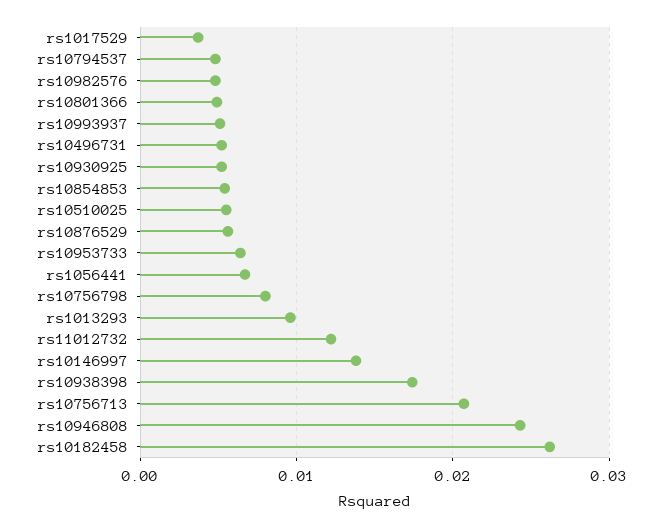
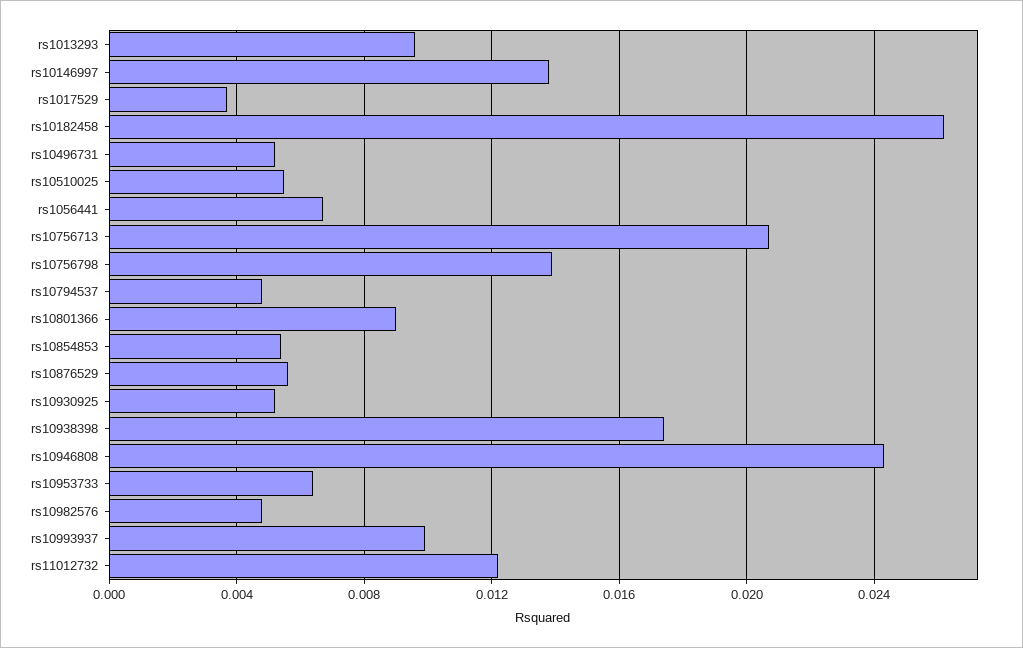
  {
    "rs1017529": 0.0035,
    "rs10794537": 0.005,
    "rs10982576": 0.005,
-   "rs10801366": 0.005,
+   "rs10801366": 0.009,
-   "rs10993937": 0.005,
+   "rs10993937": 0.01,
    "rs10496731": 0.005,
    "rs10930925": 0.005,
    "rs10854853": 0.0055,
    "rs10510025": 0.0055,
    "rs10876529": 0.0055,
    "rs10953733": 0.0065,
    "rs1056441": 0.0065,
-   "rs10756798": 0.008,
+   "rs10756798": 0.014,
    "rs1013293": 0.0095,
    "rs11012732": 0.012,
    "rs10146997": 0.014,
    "rs10938398": 0.0175,
    "rs10756713": 0.0205,
    "rs10946808": 0.0245,
    "rs10182458": 0.026
  }

